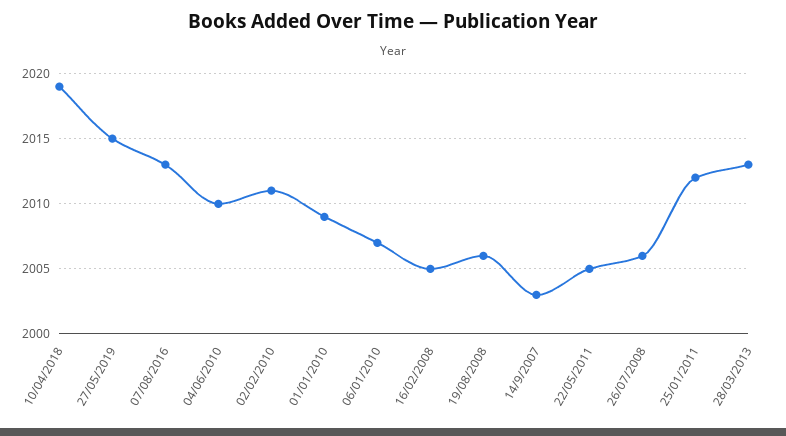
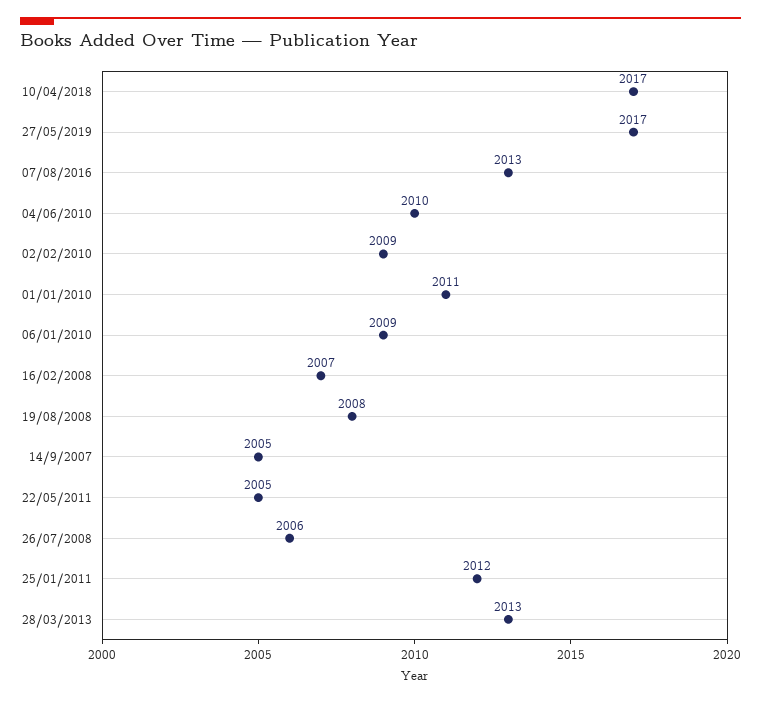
  {
-   "10/04/2018": 2019,
+   "10/04/2018": 2017,
-   "27/05/2019": 2015,
+   "27/05/2019": 2017,
    "07/08/2016": 2013,
    "04/06/2010": 2010,
-   "02/02/2010": 2011,
+   "02/02/2010": 2009,
-   "01/01/2010": 2009,
+   "01/01/2010": 2011,
-   "06/01/2010": 2007,
+   "06/01/2010": 2009,
-   "16/02/2008": 2005,
+   "16/02/2008": 2007,
-   "19/08/2008": 2006,
+   "19/08/2008": 2008,
-   "14/9/2007": 2003,
+   "14/9/2007": 2005,
    "22/05/2011": 2005,
    "26/07/2008": 2006,
    "25/01/2011": 2012,
    "28/03/2013": 2013
  }

